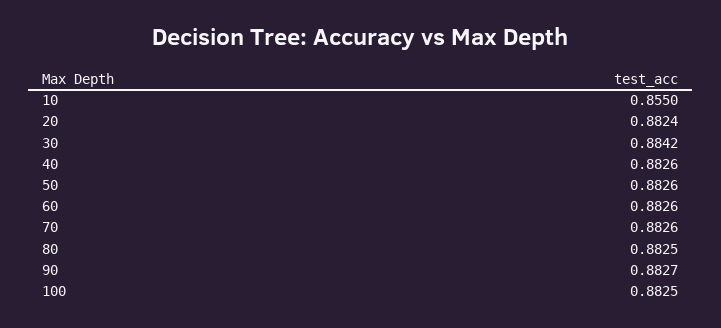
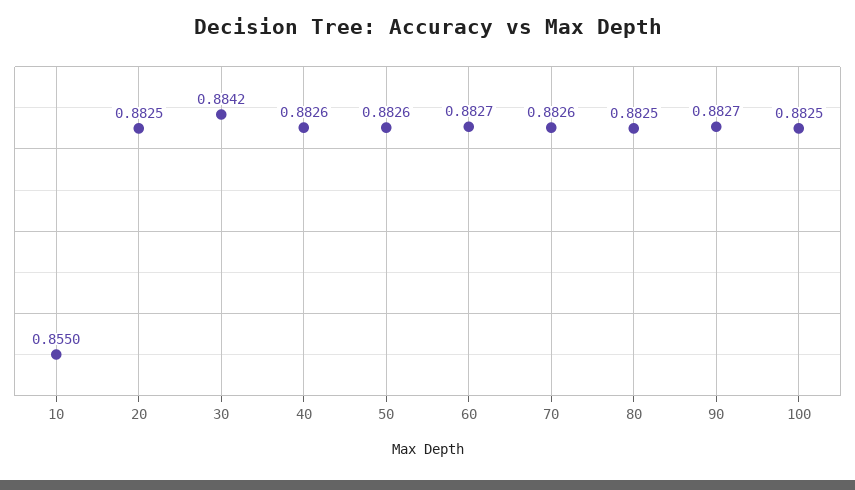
  {
    "10": 0.855,
-   "20": 0.8824,
+   "20": 0.8825,
    "30": 0.8842,
    "40": 0.8826,
    "50": 0.8826,
-   "60": 0.8826,
+   "60": 0.8827,
    "70": 0.8826,
    "80": 0.8825,
    "90": 0.8827,
    "100": 0.8825
  }

